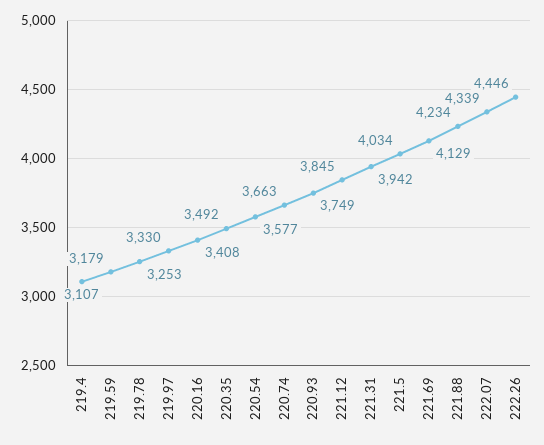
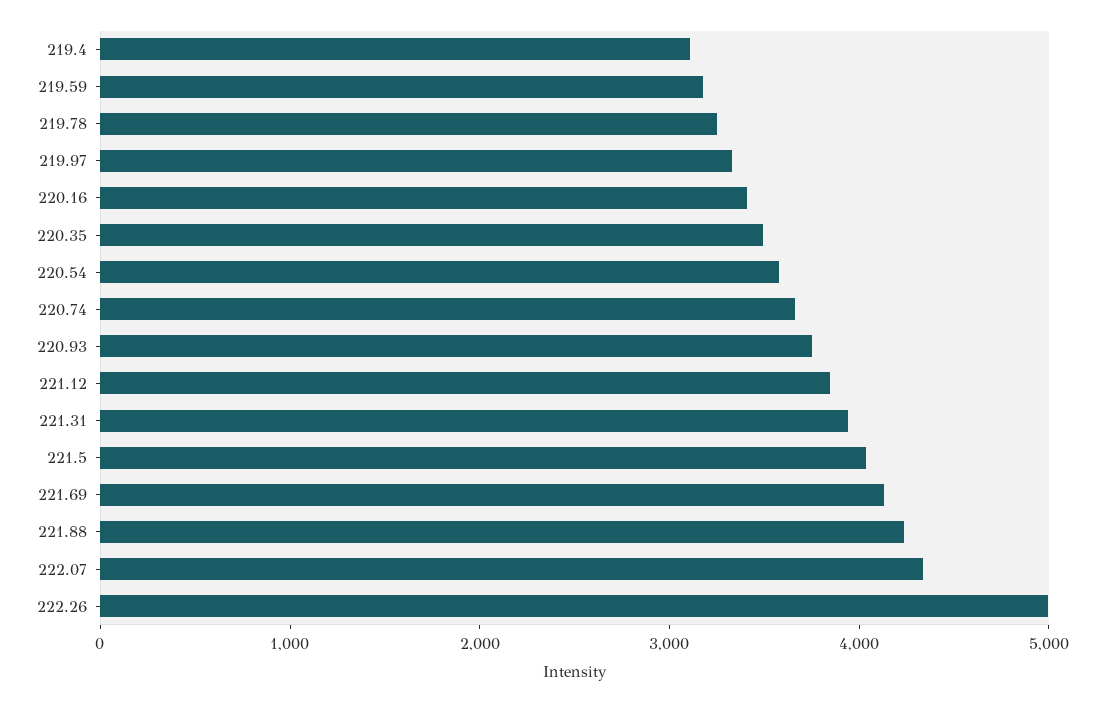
  {
    "219.4": 3107,
    "219.59": 3179,
    "219.78": 3253,
    "219.97": 3330,
    "220.16": 3408,
    "220.35": 3492,
    "220.54": 3577,
    "220.74": 3663,
    "220.93": 3749,
    "221.12": 3845,
    "221.31": 3942,
    "221.5": 4034,
    "221.69": 4129,
    "221.88": 4234,
    "222.07": 4339,
-   "222.26": 4446
+   "222.26": 5000
  }

